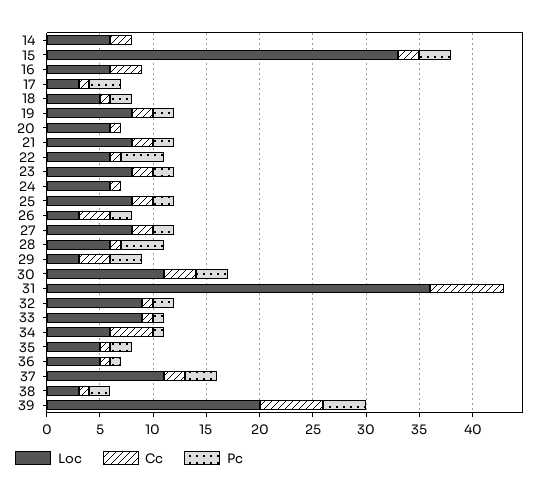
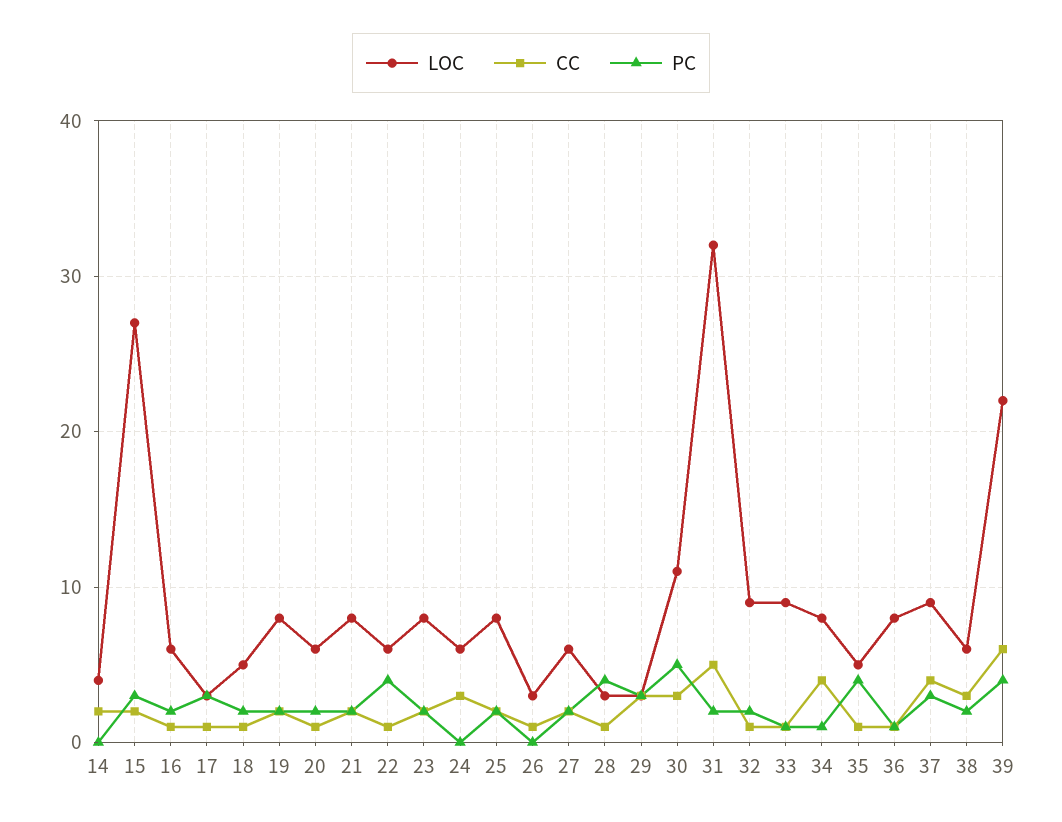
  {
    "Loc": {
-     "14": 6,
+     "14": 4,
-     "15": 33,
+     "15": 27,
      "16": 6,
      "17": 3,
      "18": 5,
      "19": 8,
      "20": 6,
      "21": 8,
      "22": 6,
      "23": 8,
      "24": 6,
      "25": 8,
      "26": 3,
-     "27": 8,
+     "27": 6,
-     "28": 6,
+     "28": 3,
      "29": 3,
      "30": 11,
-     "31": 36,
+     "31": 32,
      "32": 9,
      "33": 9,
-     "34": 6,
+     "34": 8,
      "35": 5,
-     "36": 5,
+     "36": 8,
-     "37": 11,
+     "37": 9,
-     "38": 3,
+     "38": 6,
-     "39": 20
+     "39": 22
    },
    "Cc": {
      "14": 2,
      "15": 2,
-     "16": 3,
+     "16": 1,
      "17": 1,
      "18": 1,
      "19": 2,
      "20": 1,
      "21": 2,
      "22": 1,
      "23": 2,
-     "24": 1,
+     "24": 3,
      "25": 2,
-     "26": 3,
+     "26": 1,
      "27": 2,
      "28": 1,
      "29": 3,
      "30": 3,
-     "31": 7,
+     "31": 5,
      "32": 1,
      "33": 1,
      "34": 4,
      "35": 1,
      "36": 1,
-     "37": 2,
+     "37": 4,
-     "38": 1,
+     "38": 3,
      "39": 6
    },
    "Pc": {
      "14": 0,
      "15": 3,
-     "16": 0,
+     "16": 2,
      "17": 3,
      "18": 2,
      "19": 2,
-     "20": 0,
+     "20": 2,
      "21": 2,
      "22": 4,
      "23": 2,
      "24": 0,
      "25": 2,
-     "26": 2,
+     "26": 0,
      "27": 2,
      "28": 4,
      "29": 3,
-     "30": 3,
+     "30": 5,
-     "31": 0,
+     "31": 2,
      "32": 2,
      "33": 1,
      "34": 1,
-     "35": 2,
+     "35": 4,
      "36": 1,
      "37": 3,
      "38": 2,
      "39": 4
    }
  }

